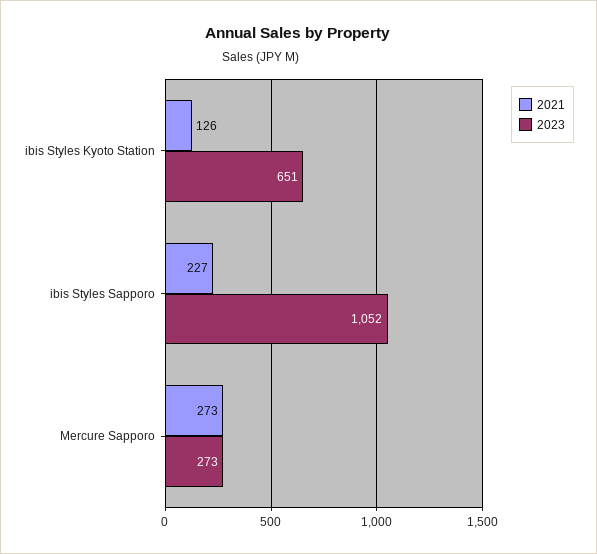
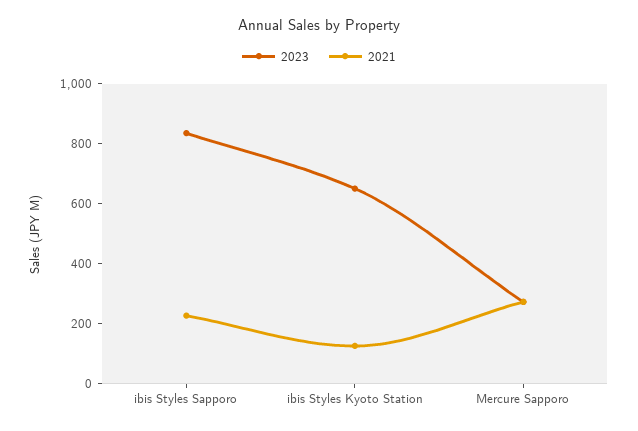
  {
    "2021": {
      "ibis Styles Kyoto Station": 126,
      "ibis Styles Sapporo": 227,
      "Mercure Sapporo": 273
    },
    "2023": {
      "ibis Styles Kyoto Station": 651,
-     "ibis Styles Sapporo": 1052,
+     "ibis Styles Sapporo": 850,
      "Mercure Sapporo": 273
    }
  }

